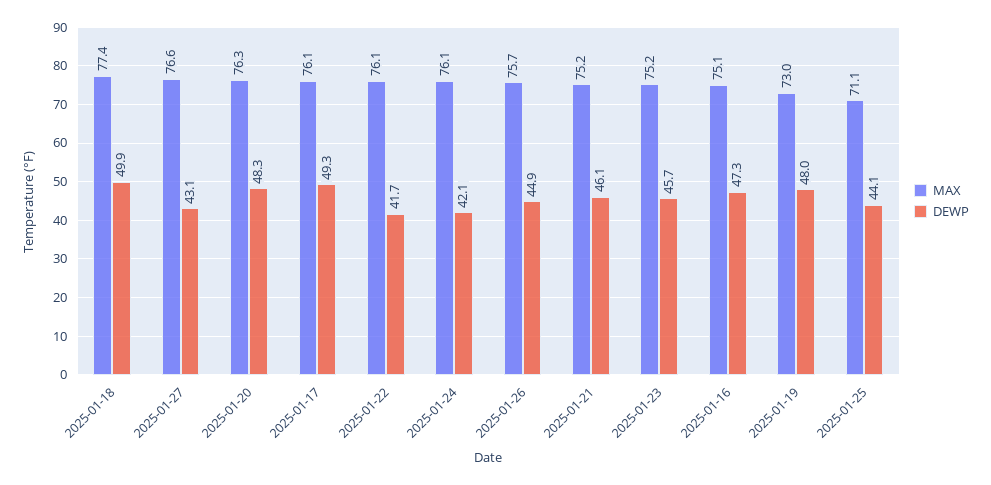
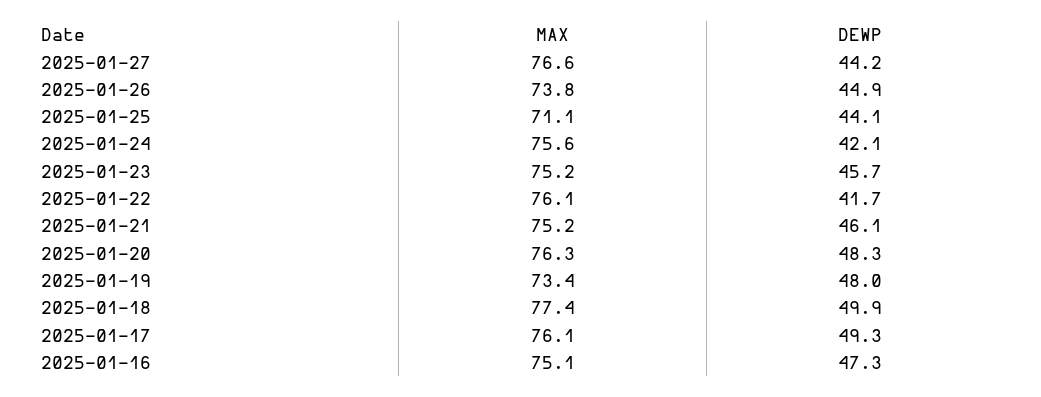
  {
    "MAX": {
      "2025-01-18": 77.4,
      "2025-01-27": 76.6,
      "2025-01-20": 76.3,
      "2025-01-17": 76.1,
      "2025-01-22": 76.1,
-     "2025-01-24": 76.1,
+     "2025-01-24": 75.6,
-     "2025-01-26": 75.7,
+     "2025-01-26": 73.8,
      "2025-01-21": 75.2,
      "2025-01-23": 75.2,
      "2025-01-16": 75.1,
-     "2025-01-19": 73,
+     "2025-01-19": 73.4,
      "2025-01-25": 71.1
    },
    "DEWP": {
      "2025-01-18": 49.9,
-     "2025-01-27": 43.1,
+     "2025-01-27": 44.2,
      "2025-01-20": 48.3,
      "2025-01-17": 49.3,
      "2025-01-22": 41.7,
      "2025-01-24": 42.1,
      "2025-01-26": 44.9,
      "2025-01-21": 46.1,
      "2025-01-23": 45.7,
      "2025-01-16": 47.3,
      "2025-01-19": 48,
      "2025-01-25": 44.1
    }
  }

